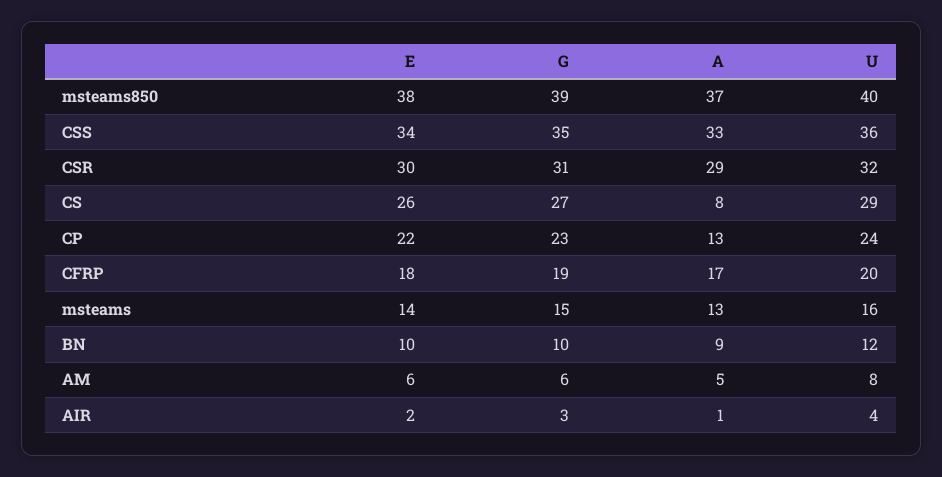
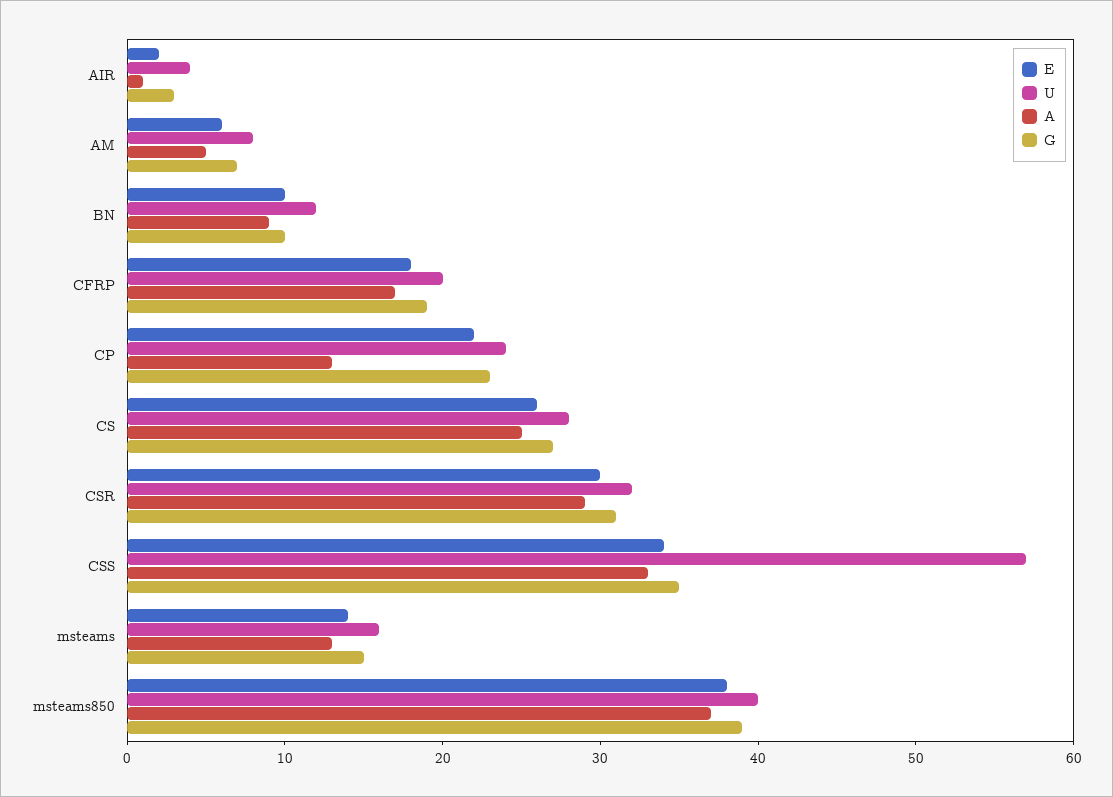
  {
    "E": {
      "msteams850": 38,
      "CSS": 34,
      "CSR": 30,
      "CS": 26,
      "CP": 22,
      "CFRP": 18,
      "msteams": 14,
      "BN": 10,
      "AM": 6,
      "AIR": 2
    },
    "G": {
      "msteams850": 39,
      "CSS": 35,
      "CSR": 31,
      "CS": 27,
      "CP": 23,
      "CFRP": 19,
      "msteams": 15,
      "BN": 10,
-     "AM": 6,
+     "AM": 7,
      "AIR": 3
    },
    "A": {
      "msteams850": 37,
      "CSS": 33,
      "CSR": 29,
-     "CS": 8,
+     "CS": 25,
      "CP": 13,
      "CFRP": 17,
      "msteams": 13,
      "BN": 9,
      "AM": 5,
      "AIR": 1
    },
    "U": {
      "msteams850": 40,
-     "CSS": 36,
+     "CSS": 57,
      "CSR": 32,
-     "CS": 29,
+     "CS": 28,
      "CP": 24,
      "CFRP": 20,
      "msteams": 16,
      "BN": 12,
      "AM": 8,
      "AIR": 4
    }
  }

